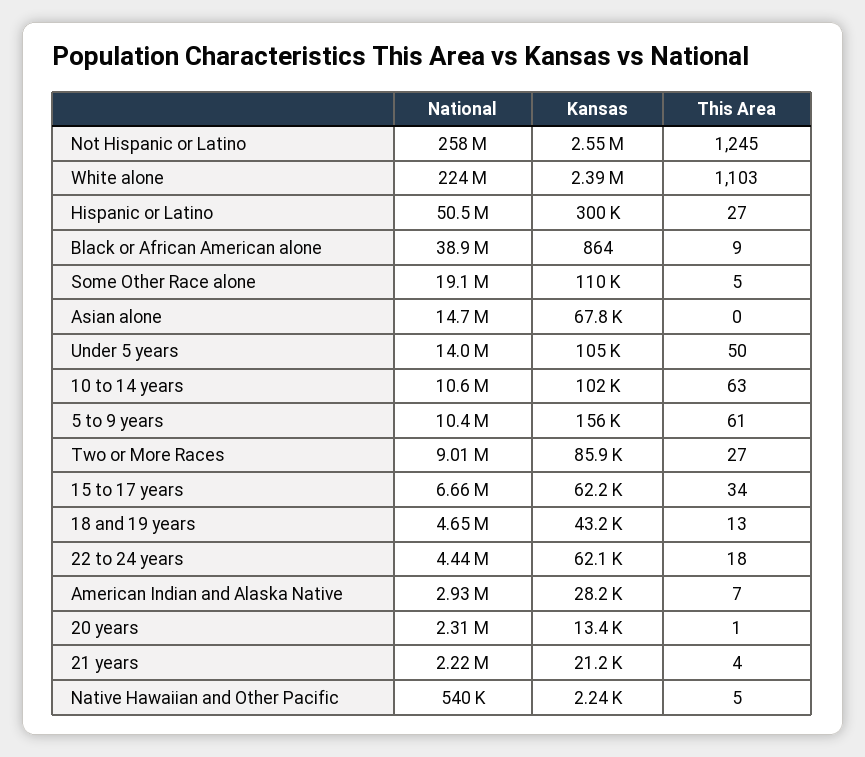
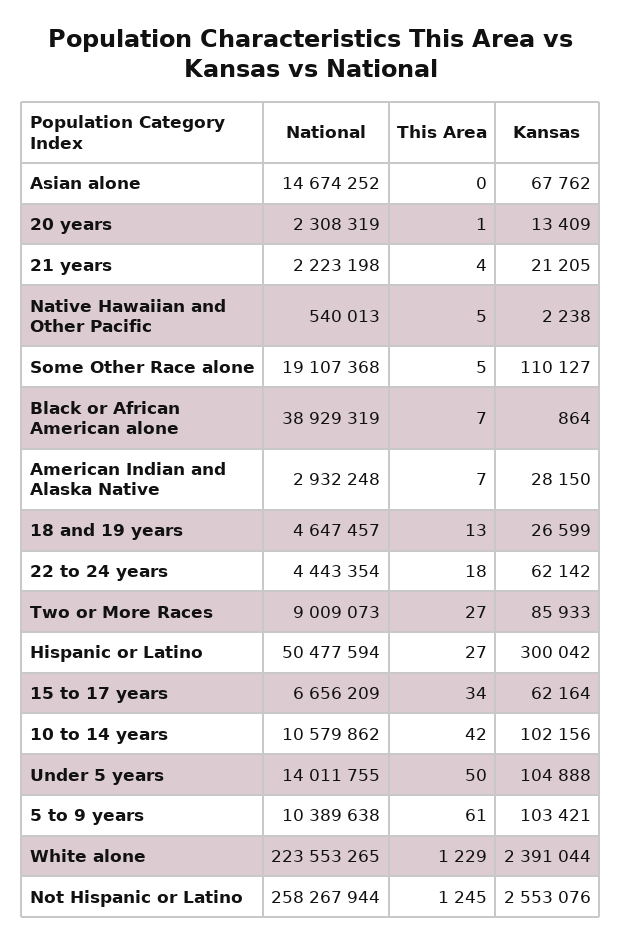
  {
    "National": {
      "Not Hispanic or Latino": 258267944,
      "White alone": 223553265,
      "Hispanic or Latino": 50477594,
      "Black or African American alone": 38929319,
      "Some Other Race alone": 19107368,
      "Asian alone": 14674252,
      "Under 5 years": 14011755,
      "10 to 14 years": 10579862,
      "5 to 9 years": 10389638,
      "Two or More Races": 9009073,
      "15 to 17 years": 6656209,
      "18 and 19 years": 4647457,
      "22 to 24 years": 4443354,
      "American Indian and Alaska Native": 2932248,
      "20 years": 2308319,
      "21 years": 2223198,
      "Native Hawaiian and Other Pacific": 540013
    },
    "Kansas": {
      "Not Hispanic or Latino": 2553076,
      "White alone": 2391044,
      "Hispanic or Latino": 300042,
      "Black or African American alone": 864,
      "Some Other Race alone": 110127,
      "Asian alone": 67762,
      "Under 5 years": 104888,
      "10 to 14 years": 102156,
-     "5 to 9 years": 156000,
+     "5 to 9 years": 103421,
      "Two or More Races": 85933,
      "15 to 17 years": 62164,
-     "18 and 19 years": 43200,
+     "18 and 19 years": 26599,
      "22 to 24 years": 62142,
      "American Indian and Alaska Native": 28150,
      "20 years": 13409,
      "21 years": 21205,
      "Native Hawaiian and Other Pacific": 2238
    },
    "This Area": {
      "Not Hispanic or Latino": 1245,
-     "White alone": 1103,
+     "White alone": 1229,
      "Hispanic or Latino": 27,
-     "Black or African American alone": 9,
+     "Black or African American alone": 7,
      "Some Other Race alone": 5,
      "Asian alone": 0,
      "Under 5 years": 50,
-     "10 to 14 years": 63,
+     "10 to 14 years": 42,
      "5 to 9 years": 61,
      "Two or More Races": 27,
      "15 to 17 years": 34,
      "18 and 19 years": 13,
      "22 to 24 years": 18,
      "American Indian and Alaska Native": 7,
      "20 years": 1,
      "21 years": 4,
      "Native Hawaiian and Other Pacific": 5
    }
  }

